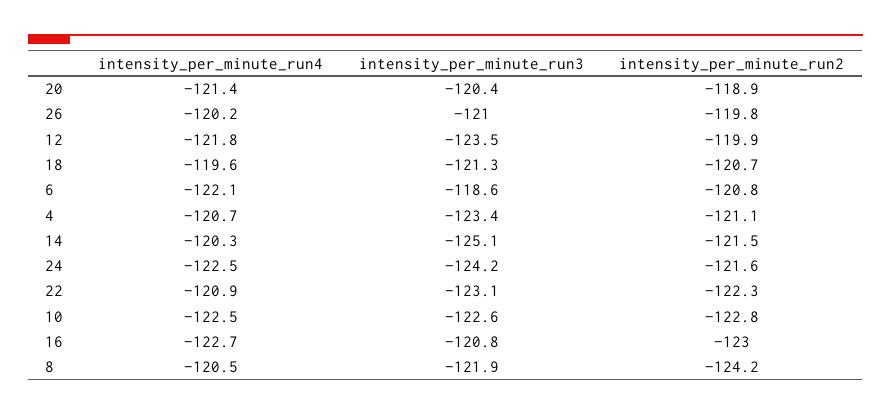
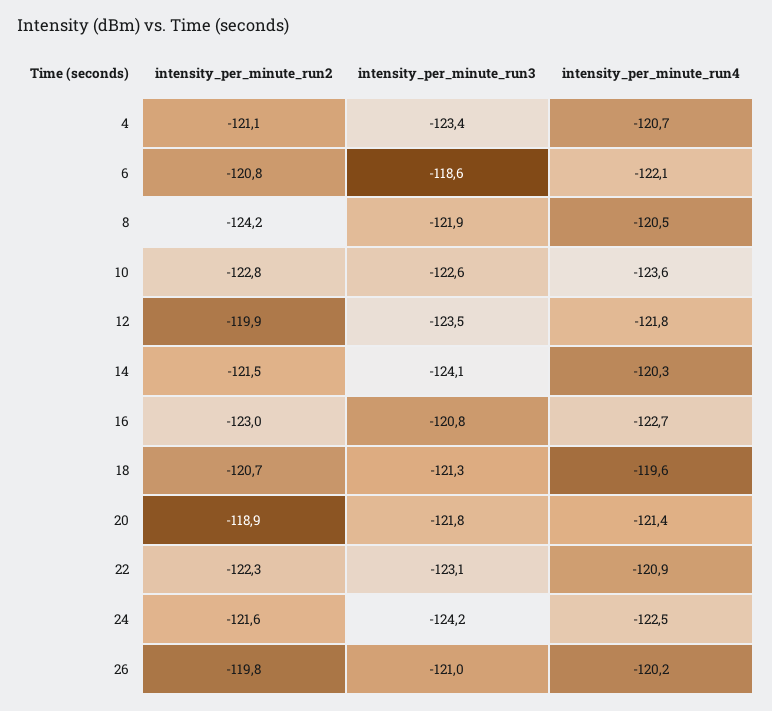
  {
    "intensity_per_minute_run4": {
      "20": -121.4,
      "26": -120.2,
      "12": -121.8,
      "18": -119.6,
      "6": -122.1,
      "4": -120.7,
      "14": -120.3,
      "24": -122.5,
      "22": -120.9,
-     "10": -122.5,
+     "10": -123.6,
      "16": -122.7,
      "8": -120.5
    },
    "intensity_per_minute_run3": {
-     "20": -120.4,
+     "20": -121.8,
      "26": -121,
      "12": -123.5,
      "18": -121.3,
      "6": -118.6,
      "4": -123.4,
-     "14": -125.1,
+     "14": -124.1,
      "24": -124.2,
      "22": -123.1,
      "10": -122.6,
      "16": -120.8,
      "8": -121.9
    },
    "intensity_per_minute_run2": {
      "20": -118.9,
      "26": -119.8,
      "12": -119.9,
      "18": -120.7,
      "6": -120.8,
      "4": -121.1,
      "14": -121.5,
      "24": -121.6,
      "22": -122.3,
      "10": -122.8,
      "16": -123,
      "8": -124.2
    }
  }

